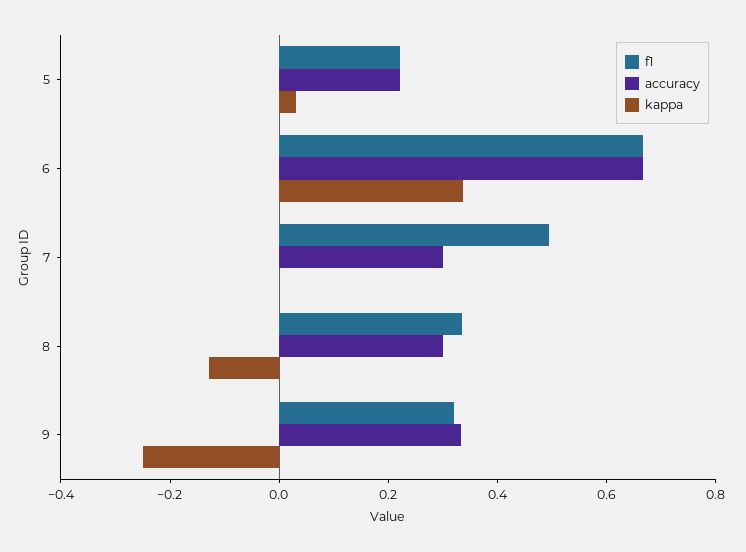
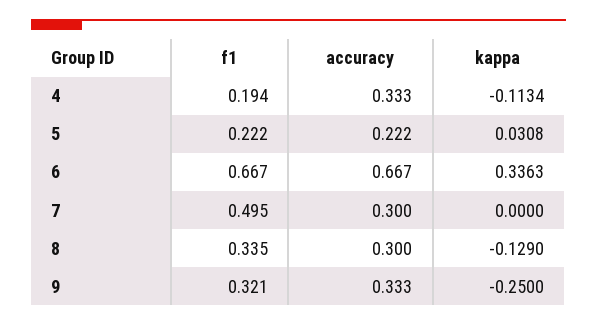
  {
    "f1": {
      "5": 0.222,
      "6": 0.667,
      "7": 0.495,
      "8": 0.335,
-     "9": 0.321
+     "9": 0.321,
+     "4": 0.194
    },
    "accuracy": {
      "5": 0.222,
      "6": 0.667,
      "7": 0.3,
      "8": 0.3,
-     "9": 0.333
+     "9": 0.333,
+     "4": 0.333
    },
    "kappa": {
      "5": 0.0308,
      "6": 0.3363,
      "7": 0,
      "8": -0.129,
-     "9": -0.25
+     "9": -0.25,
+     "4": -0.1134
    }
  }

